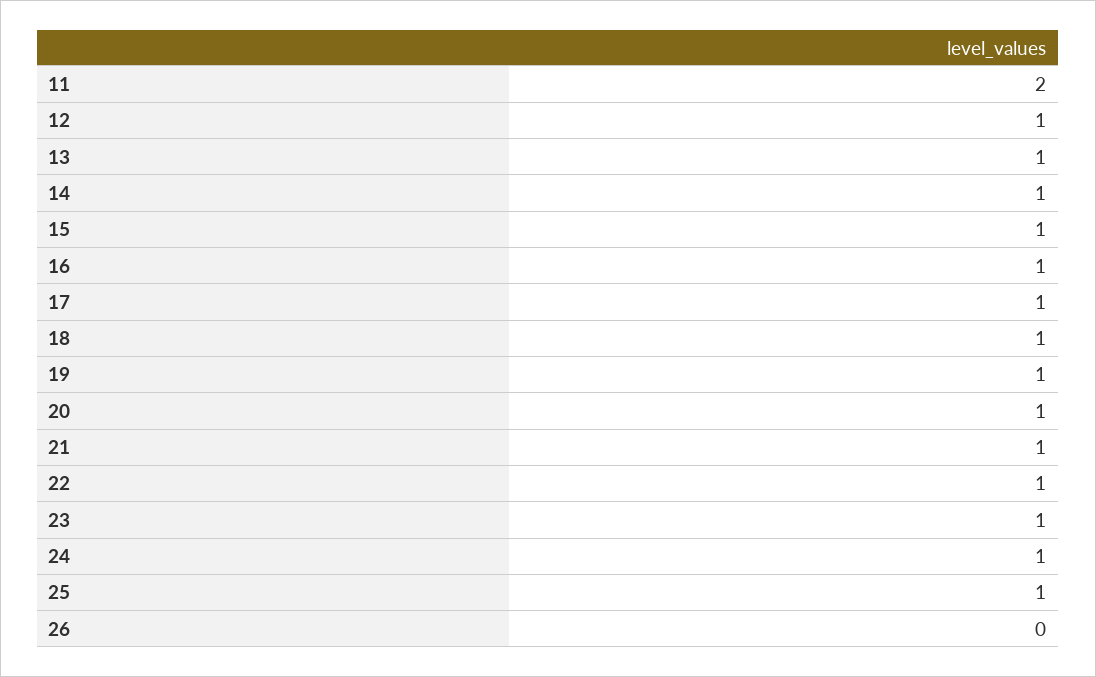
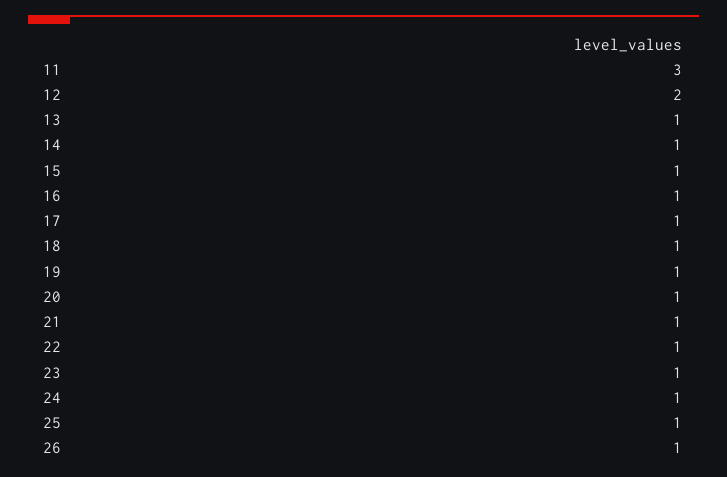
  {
-   "11": 2,
+   "11": 3,
-   "12": 1,
+   "12": 2,
    "13": 1,
    "14": 1,
    "15": 1,
    "16": 1,
    "17": 1,
    "18": 1,
    "19": 1,
    "20": 1,
    "21": 1,
    "22": 1,
    "23": 1,
    "24": 1,
    "25": 1,
-   "26": 0
+   "26": 1
  }

